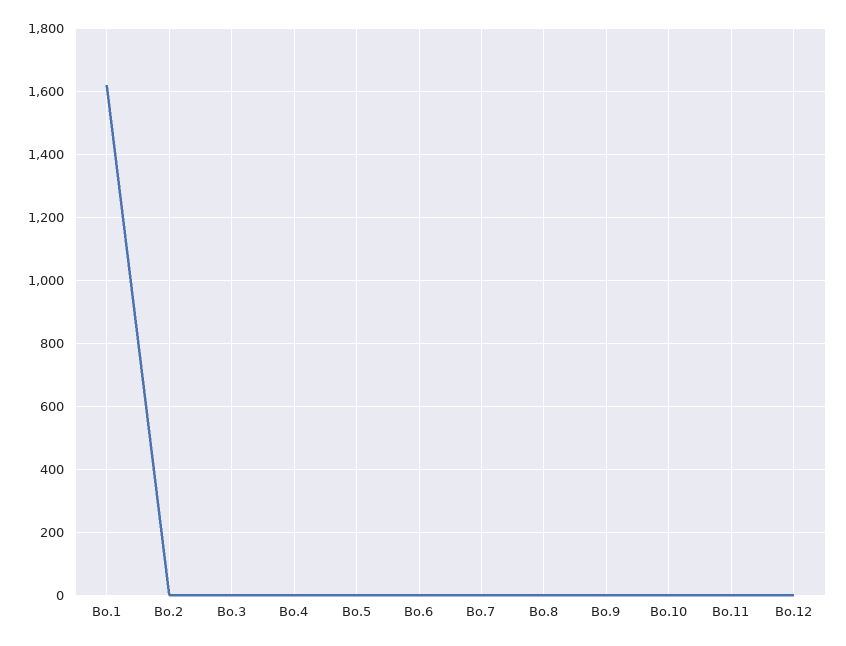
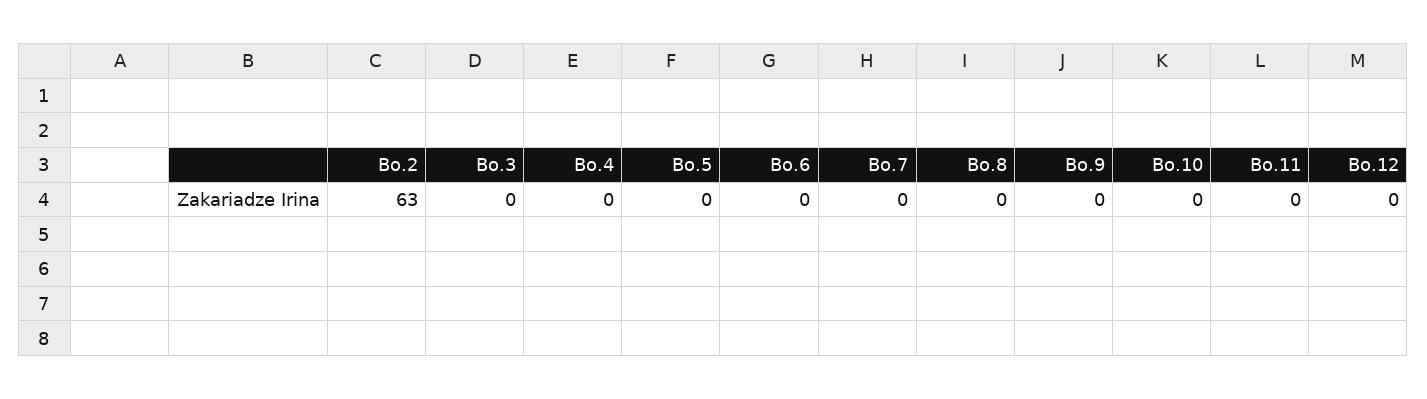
  {
-   "Bo.1": 1620,
-   "Bo.2": 0,
+   "Bo.2": 63,
    "Bo.3": 0,
    "Bo.4": 0,
    "Bo.5": 0,
    "Bo.6": 0,
    "Bo.7": 0,
    "Bo.8": 0,
    "Bo.9": 0,
    "Bo.10": 0,
    "Bo.11": 0,
    "Bo.12": 0
  }

